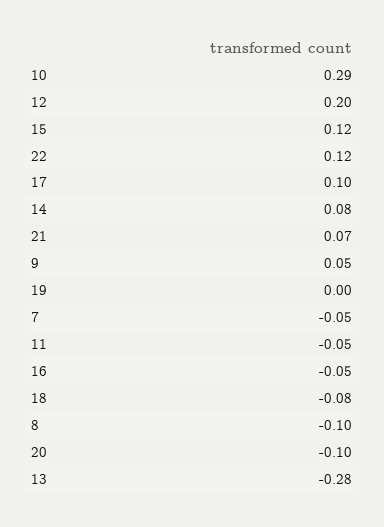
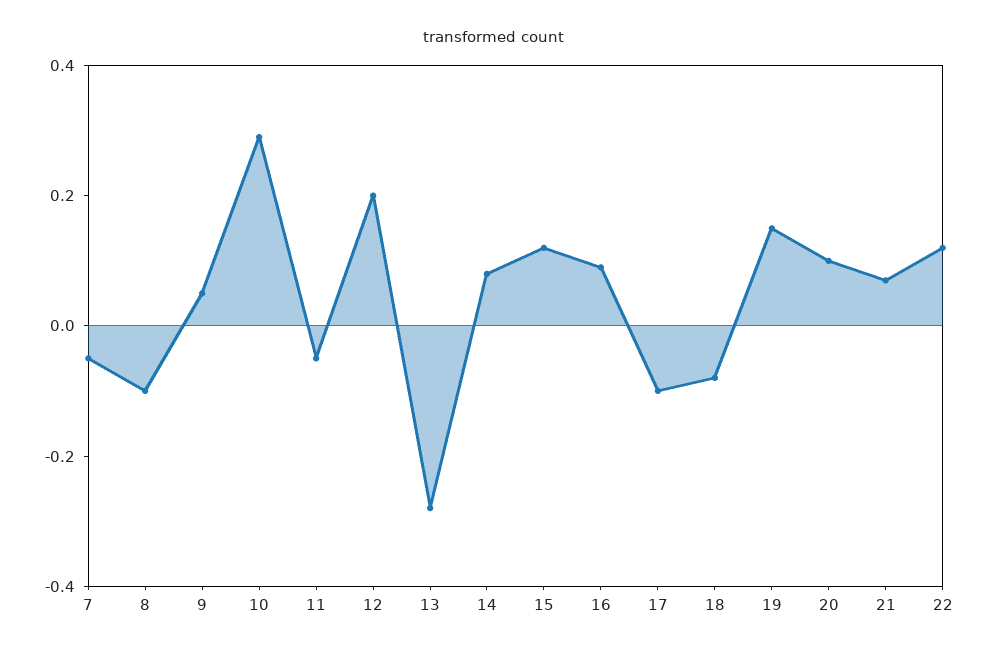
  {
    "10": 0.29,
    "12": 0.2,
    "15": 0.12,
    "22": 0.12,
-   "17": 0.1,
+   "17": -0.1,
    "14": 0.08,
    "21": 0.07,
    "9": 0.05,
-   "19": 0,
+   "19": 0.15,
    "7": -0.05,
    "11": -0.05,
-   "16": -0.05,
+   "16": 0.1,
    "18": -0.08,
    "8": -0.1,
-   "20": -0.1,
+   "20": 0.1,
    "13": -0.28
  }

